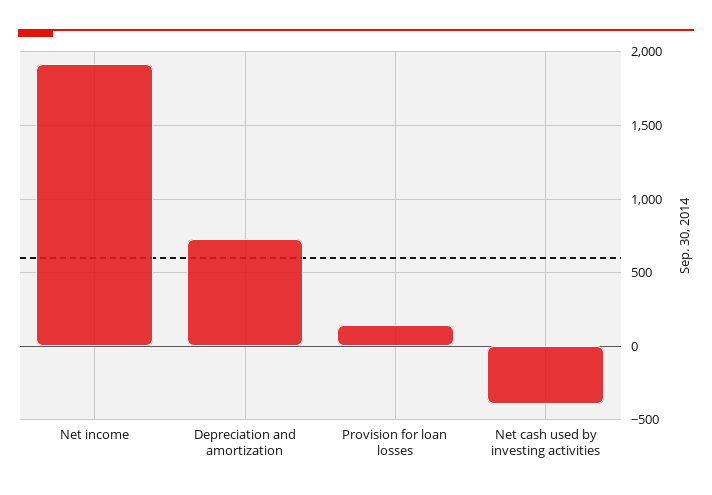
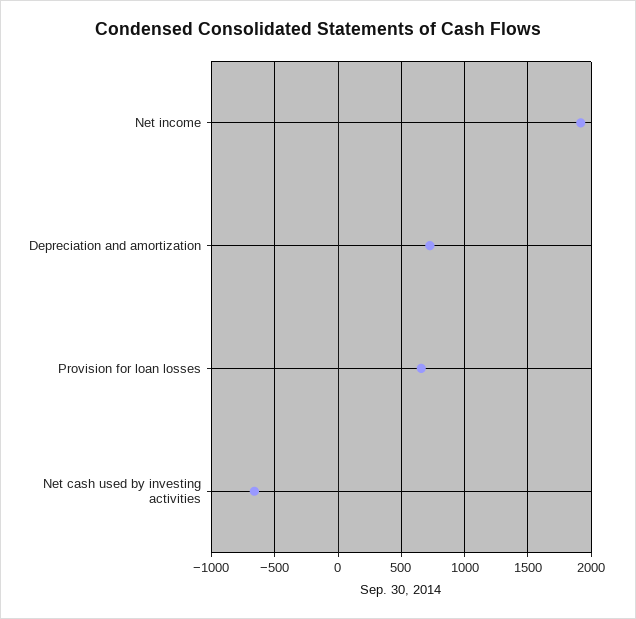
  {
    "Net income": 1900,
    "Depreciation and amortization": 750,
-   "Provision for loan losses": 150,
+   "Provision for loan losses": 650,
-   "Net cash used by investing activities": -400
+   "Net cash used by investing activities": -650
  }

